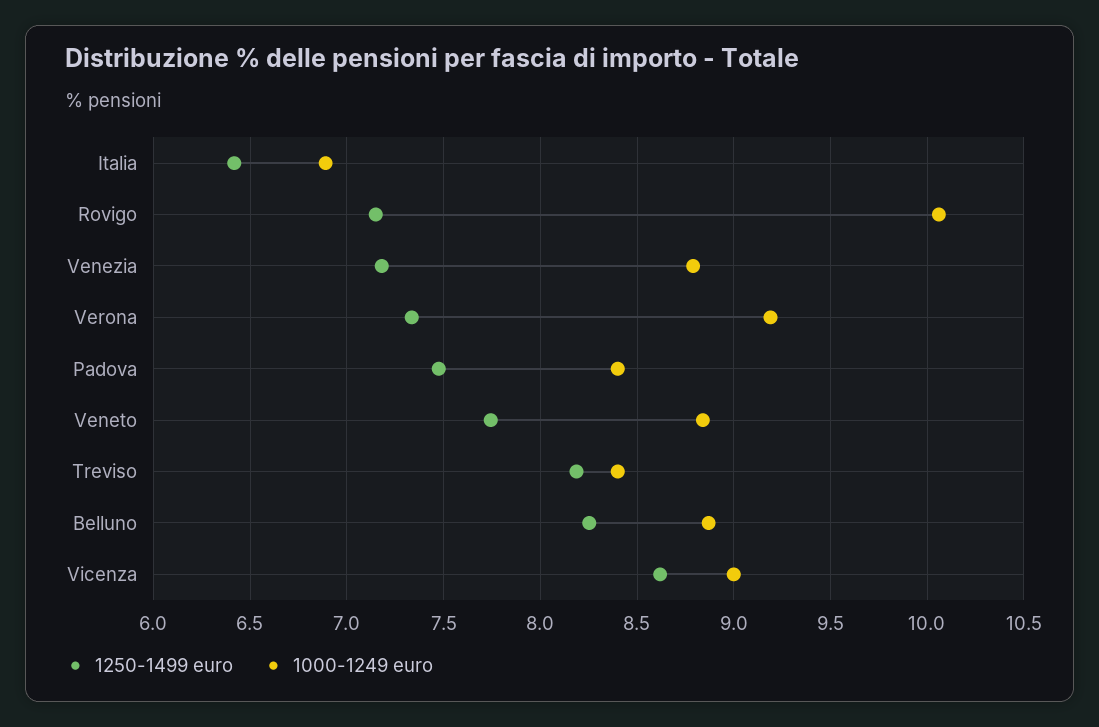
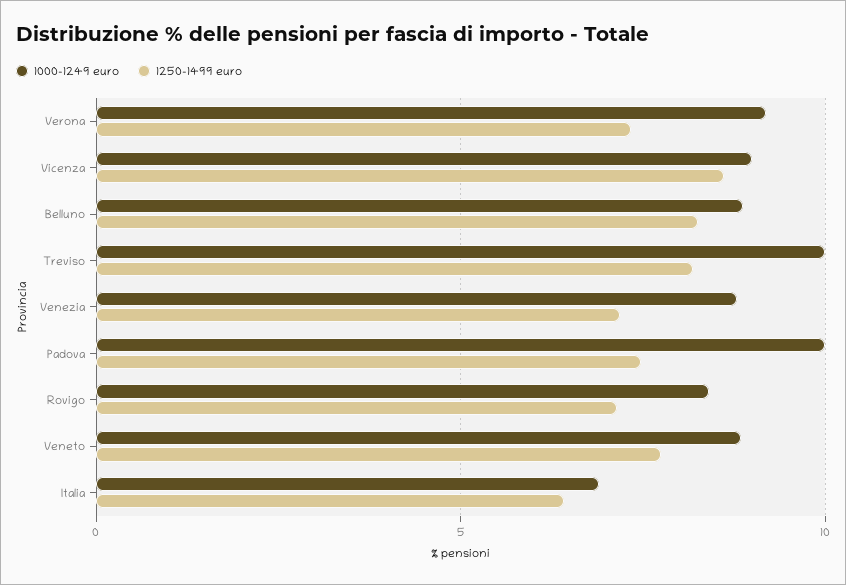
  {
    "1250-1499 euro": {
      "Italia": 6.4,
      "Rovigo": 7.15,
      "Venezia": 7.2,
      "Verona": 7.35,
      "Padova": 7.5,
      "Veneto": 7.75,
      "Treviso": 8.2,
      "Belluno": 8.25,
      "Vicenza": 8.6
    },
    "1000-1249 euro": {
      "Italia": 6.9,
-     "Rovigo": 10.05,
+     "Rovigo": 8.5,
      "Venezia": 8.8,
      "Verona": 9.2,
-     "Padova": 8.4,
+     "Padova": 10,
      "Veneto": 8.85,
-     "Treviso": 8.4,
+     "Treviso": 10,
      "Belluno": 8.85,
      "Vicenza": 9
    }
  }

